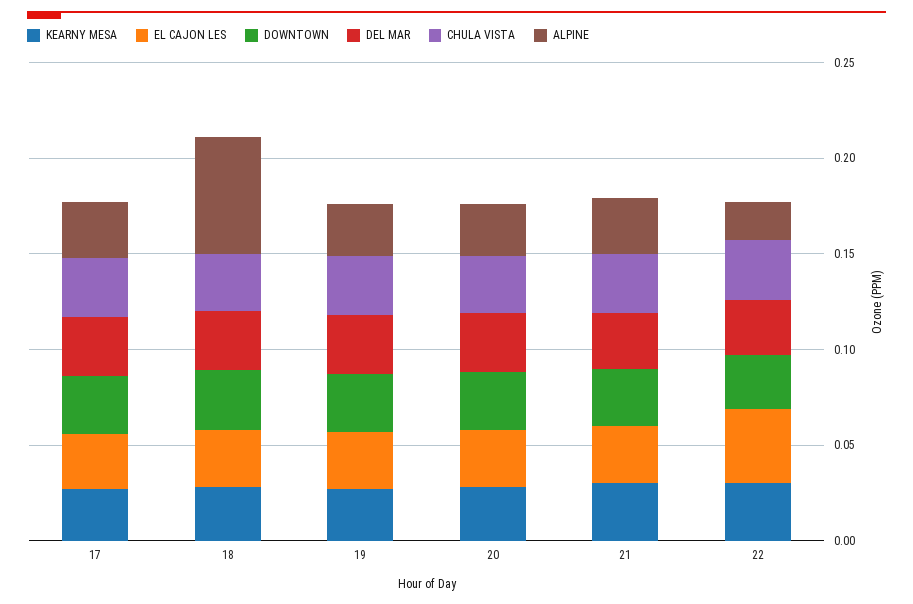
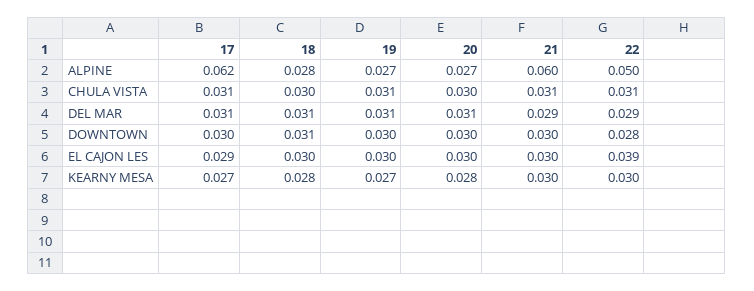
  {
    "KEARNY MESA": {
      "17": 0.027,
      "18": 0.028,
      "19": 0.027,
      "20": 0.028,
      "21": 0.03,
      "22": 0.03
    },
    "EL CAJON LES": {
      "17": 0.029,
      "18": 0.03,
      "19": 0.03,
      "20": 0.03,
      "21": 0.03,
      "22": 0.039
    },
    "DOWNTOWN": {
      "17": 0.03,
      "18": 0.031,
      "19": 0.03,
      "20": 0.03,
      "21": 0.03,
      "22": 0.028
    },
    "DEL MAR": {
      "17": 0.031,
      "18": 0.031,
      "19": 0.031,
      "20": 0.031,
      "21": 0.029,
      "22": 0.029
    },
    "CHULA VISTA": {
      "17": 0.031,
      "18": 0.03,
      "19": 0.031,
      "20": 0.03,
      "21": 0.031,
      "22": 0.031
    },
    "ALPINE": {
-     "17": 0.03,
+     "17": 0.062,
-     "18": 0.06,
+     "18": 0.028,
      "19": 0.027,
      "20": 0.027,
-     "21": 0.03,
+     "21": 0.06,
-     "22": 0.02
+     "22": 0.05
    }
  }

